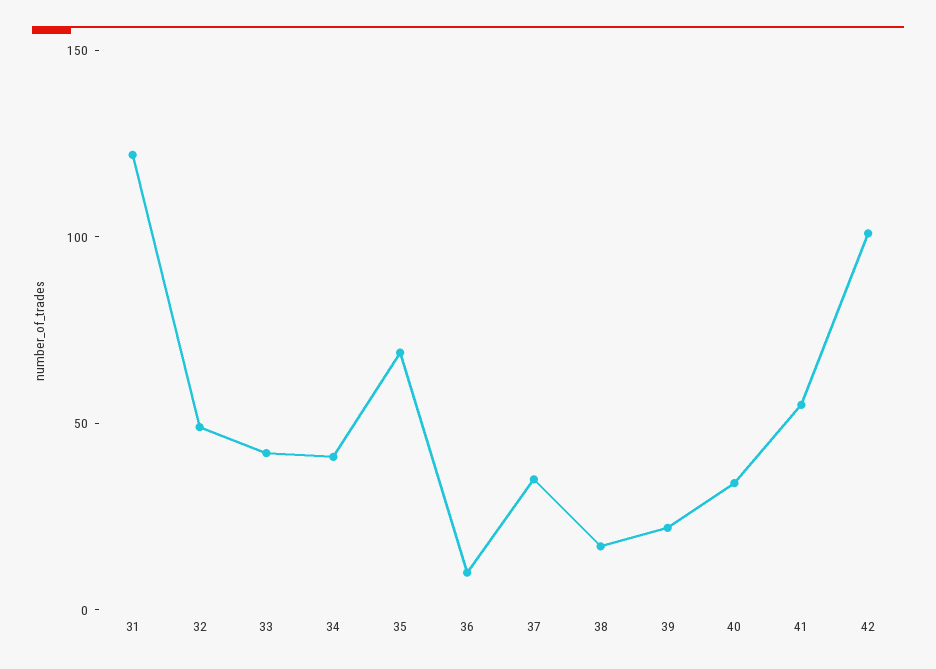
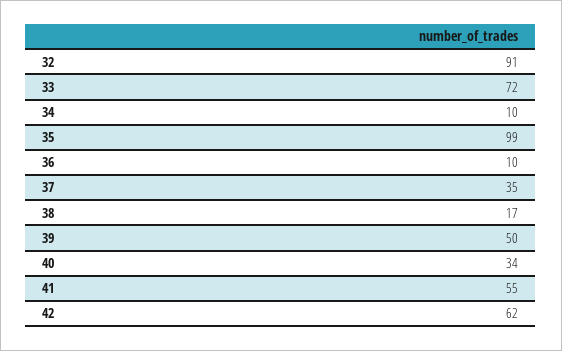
  {
-   "31": 120,
-   "32": 50,
+   "32": 91,
-   "33": 40,
+   "33": 72,
-   "34": 40,
+   "34": 10,
-   "35": 70,
+   "35": 99,
    "36": 10,
    "37": 35,
    "38": 17,
-   "39": 20,
+   "39": 50,
    "40": 34,
    "41": 55,
-   "42": 100
+   "42": 62
  }

